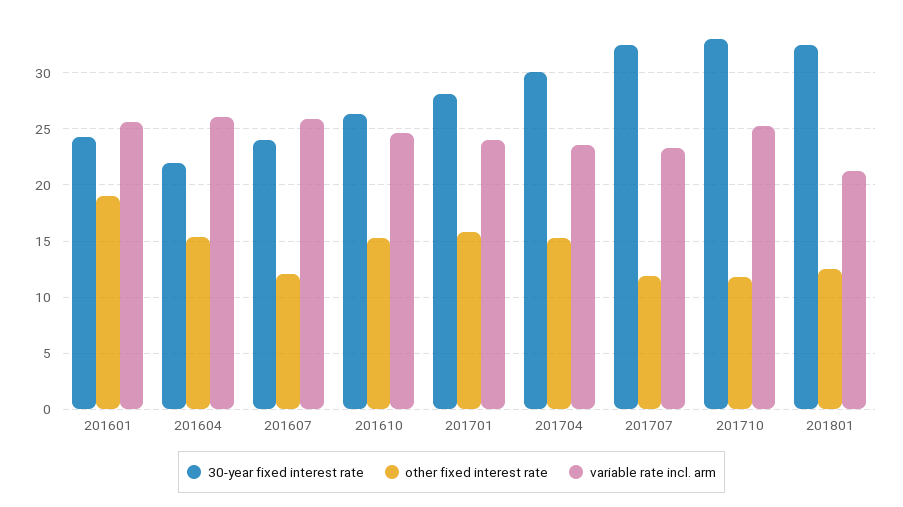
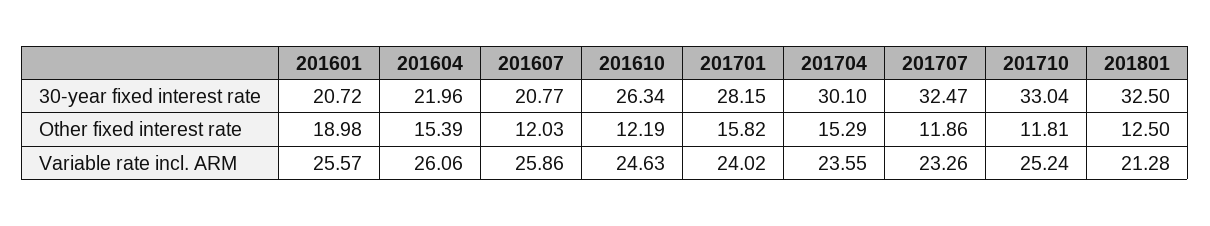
  {
    "30-year fixed interest rate": {
-     "201601": 24,
+     "201601": 20.72,
      "201604": 21.96,
-     "201607": 24,
+     "201607": 20.77,
      "201610": 26.34,
      "201701": 28.15,
      "201704": 30.1,
      "201707": 32.47,
      "201710": 33.04,
      "201801": 32.5
    },
    "other fixed interest rate": {
      "201601": 18.98,
      "201604": 15.39,
      "201607": 12.03,
-     "201610": 15,
+     "201610": 12.19,
      "201701": 15.82,
      "201704": 15.29,
      "201707": 11.86,
      "201710": 11.81,
      "201801": 12.5
    },
    "variable rate incl. arm": {
      "201601": 25.57,
      "201604": 26.06,
      "201607": 25.86,
      "201610": 24.63,
      "201701": 24.02,
      "201704": 23.55,
      "201707": 23.26,
      "201710": 25.24,
      "201801": 21.28
    }
  }

